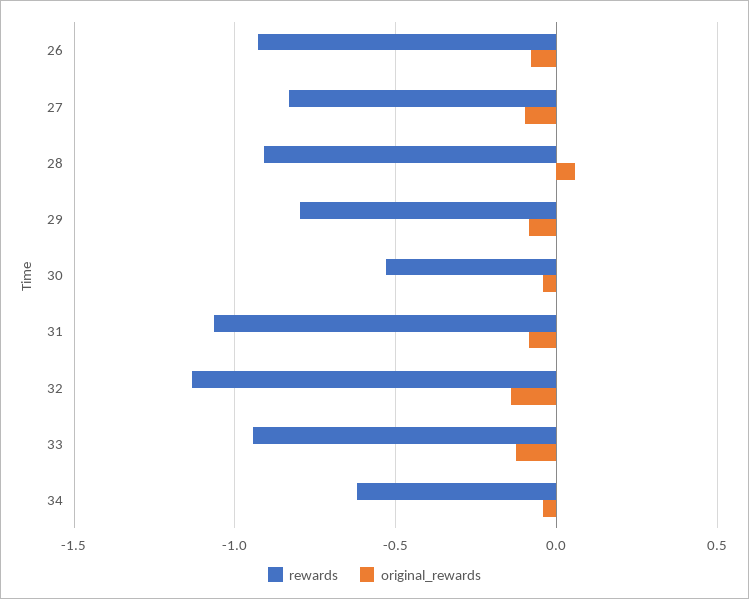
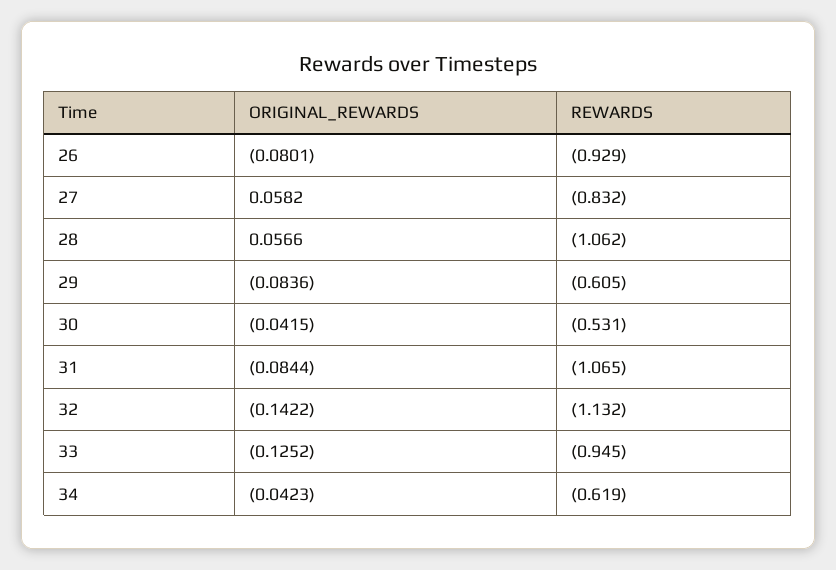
  {
    "rewards": {
      "26": -0.929,
      "27": -0.832,
-     "28": -0.9,
+     "28": -1.062,
-     "29": -0.8,
+     "29": -0.605,
      "30": -0.531,
      "31": -1.065,
      "32": -1.132,
      "33": -0.945,
      "34": -0.619
    },
    "original_rewards": {
      "26": -0.0801,
-     "27": -0.1,
+     "27": 0.0582,
      "28": 0.0566,
      "29": -0.0836,
      "30": -0.0415,
      "31": -0.0844,
      "32": -0.1422,
      "33": -0.1252,
      "34": -0.0423
    }
  }

